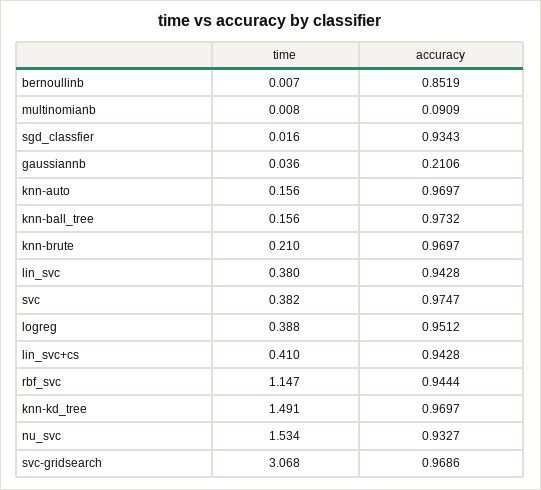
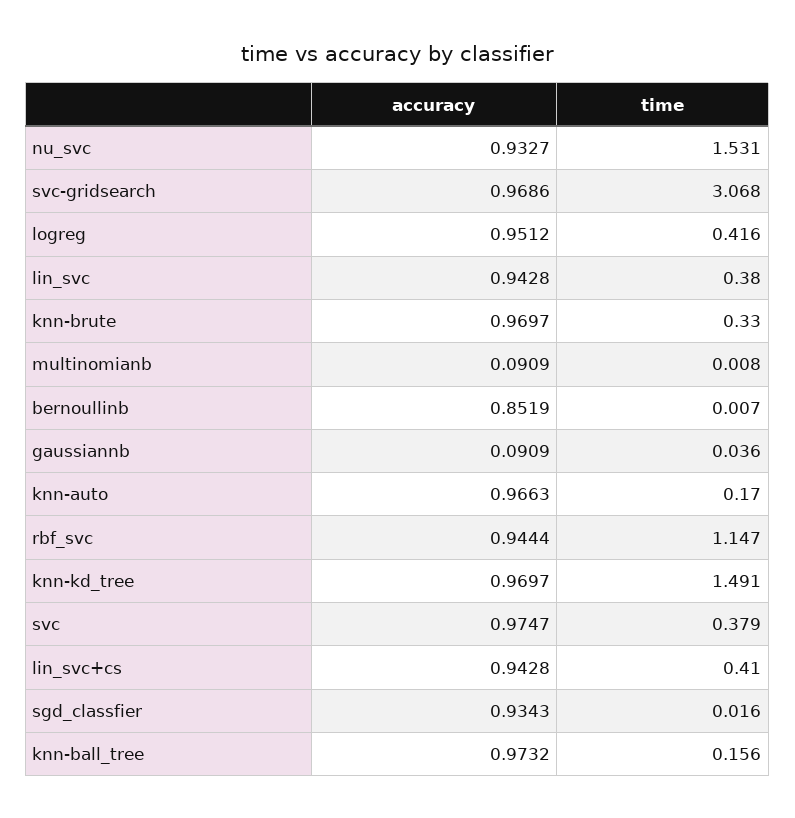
  {
    "time": {
      "bernoullinb": 0.007,
      "multinomianb": 0.008,
      "sgd_classfier": 0.016,
      "gaussiannb": 0.036,
-     "knn-auto": 0.156,
+     "knn-auto": 0.17,
      "knn-ball_tree": 0.156,
-     "knn-brute": 0.21,
+     "knn-brute": 0.33,
      "lin_svc": 0.38,
-     "svc": 0.382,
+     "svc": 0.379,
-     "logreg": 0.388,
+     "logreg": 0.416,
      "lin_svc+cs": 0.41,
      "rbf_svc": 1.147,
      "knn-kd_tree": 1.491,
-     "nu_svc": 1.534,
+     "nu_svc": 1.531,
      "svc-gridsearch": 3.068
    },
    "accuracy": {
      "bernoullinb": 0.8519,
      "multinomianb": 0.0909,
      "sgd_classfier": 0.9343,
-     "gaussiannb": 0.2106,
+     "gaussiannb": 0.0909,
-     "knn-auto": 0.9697,
+     "knn-auto": 0.9663,
      "knn-ball_tree": 0.9732,
      "knn-brute": 0.9697,
      "lin_svc": 0.9428,
      "svc": 0.9747,
      "logreg": 0.9512,
      "lin_svc+cs": 0.9428,
      "rbf_svc": 0.9444,
      "knn-kd_tree": 0.9697,
      "nu_svc": 0.9327,
      "svc-gridsearch": 0.9686
    }
  }

